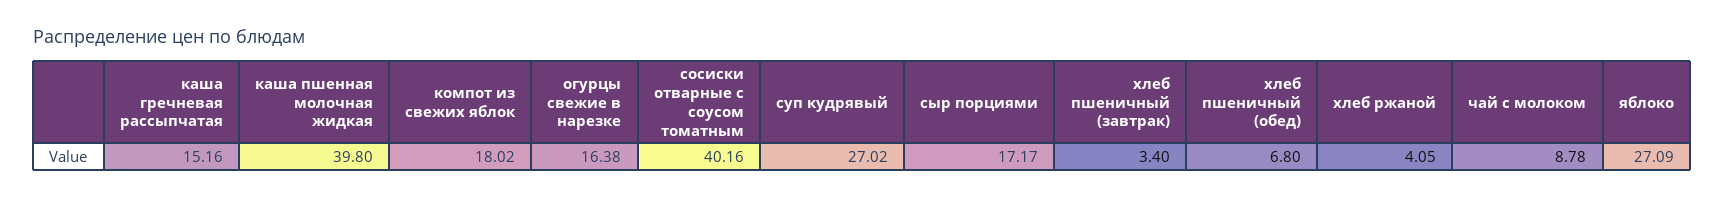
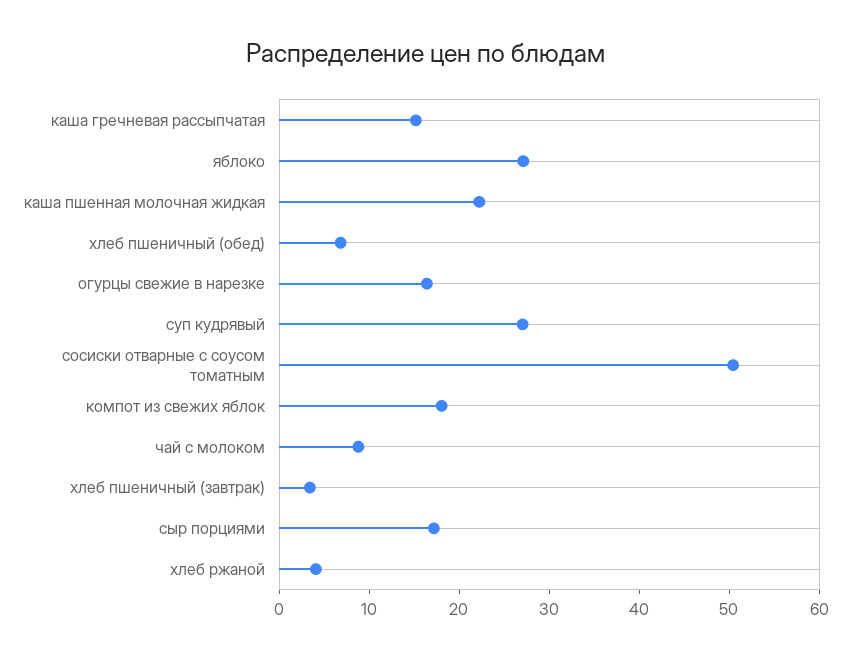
  {
    "каша гречневая рассыпчатая": 15.16,
-   "каша пшенная молочная жидкая": 39.8,
+   "каша пшенная молочная жидкая": 22,
    "компот из свежих яблок": 18.02,
    "огурцы свежие в нарезке": 16.38,
-   "сосиски отварные с соусом томатным": 40.16,
+   "сосиски отварные с соусом томатным": 50,
    "суп кудрявый": 27.02,
    "сыр порциями": 17.17,
    "хлеб пшеничный (завтрак)": 3.4,
    "хлеб пшеничный (обед)": 6.8,
    "хлеб ржаной": 4.05,
    "чай с молоком": 8.78,
    "яблоко": 27.09
  }

